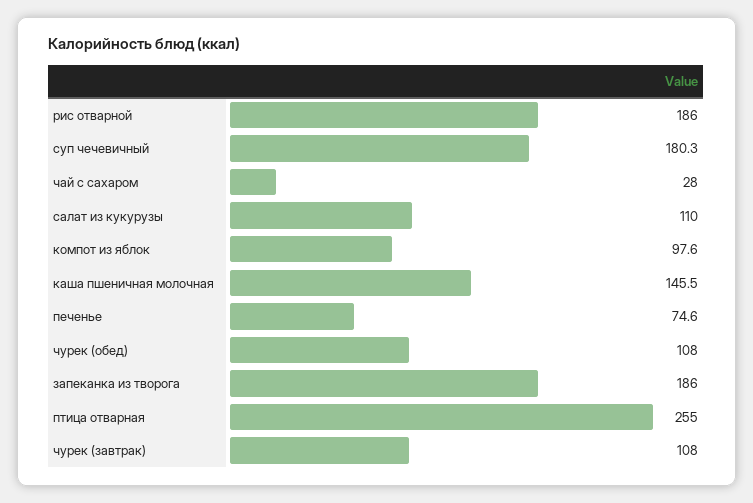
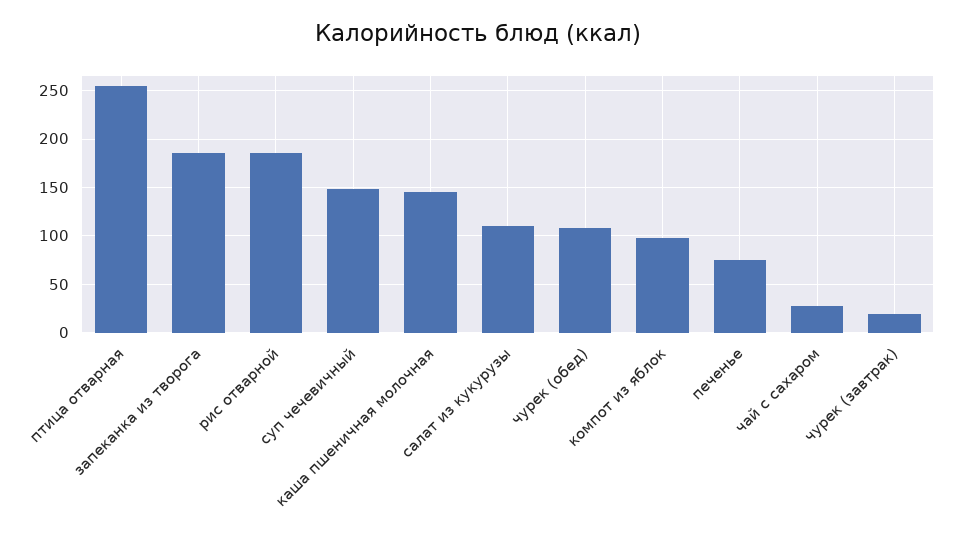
  {
    "рис отварной": 186,
-   "суп чечевичный": 180.3,
+   "суп чечевичный": 150,
    "чай с сахаром": 28,
    "салат из кукурузы": 110,
    "компот из яблок": 97.6,
    "каша пшеничная молочная": 145.5,
    "печенье": 74.6,
    "чурек (обед)": 108,
    "запеканка из творога": 186,
    "птица отварная": 255,
-   "чурек (завтрак)": 108
+   "чурек (завтрак)": 20
  }

